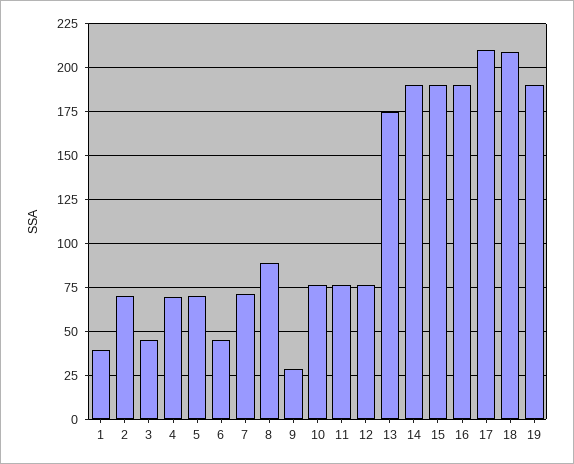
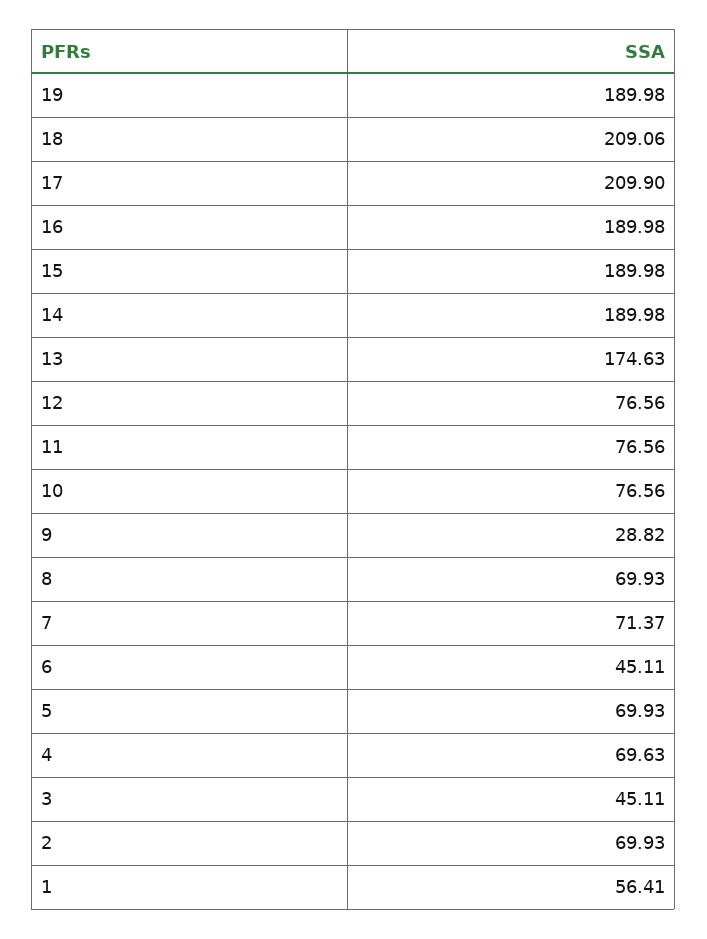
  {
-   "1": 40,
+   "1": 56.41,
    "2": 69.93,
    "3": 45.11,
    "4": 69.63,
    "5": 69.93,
    "6": 45.11,
    "7": 71.37,
-   "8": 90,
+   "8": 69.93,
    "9": 28.82,
    "10": 76.56,
    "11": 76.56,
    "12": 76.56,
    "13": 174.63,
    "14": 189.98,
    "15": 189.98,
    "16": 189.98,
    "17": 209.9,
    "18": 209.06,
    "19": 189.98
  }

